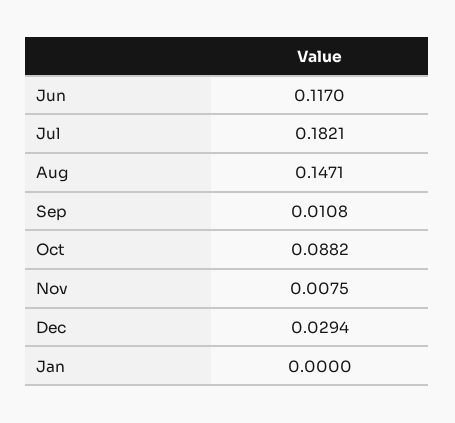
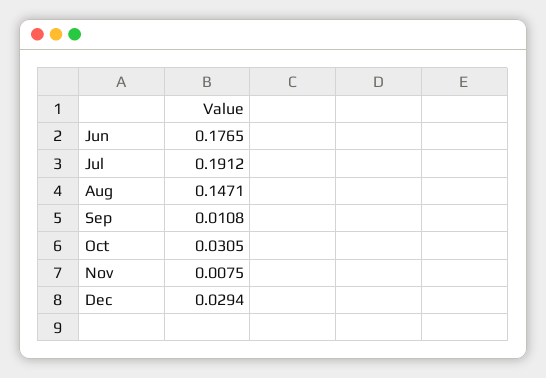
  {
-   "Jun": 0.117,
+   "Jun": 0.1765,
-   "Jul": 0.1821,
+   "Jul": 0.1912,
    "Aug": 0.1471,
    "Sep": 0.0108,
-   "Oct": 0.0882,
+   "Oct": 0.0305,
    "Nov": 0.0075,
-   "Dec": 0.0294,
+   "Dec": 0.0294
-   "Jan": 0
  }

